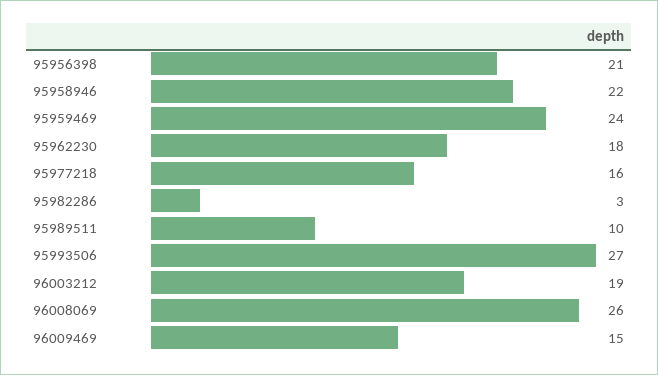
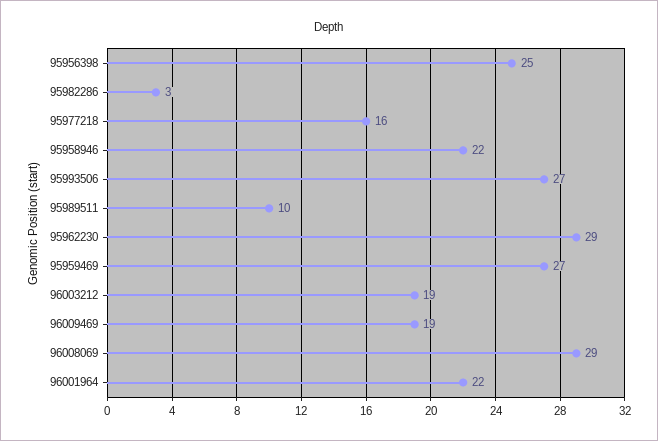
  {
-   "95956398": 21,
+   "95956398": 25,
    "95958946": 22,
-   "95959469": 24,
+   "95959469": 27,
-   "95962230": 18,
+   "95962230": 29,
    "95977218": 16,
    "95982286": 3,
    "95989511": 10,
    "95993506": 27,
    "96003212": 19,
-   "96008069": 26,
+   "96008069": 29,
-   "96009469": 15
+   "96009469": 19,
+   "96001964": 22
  }

